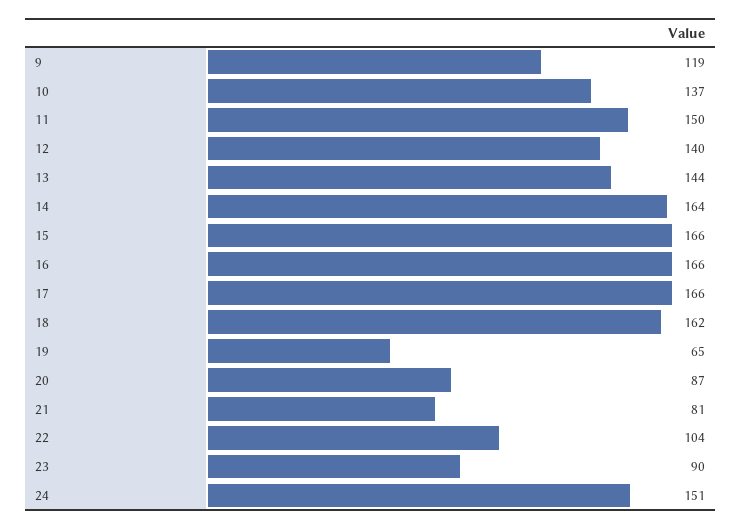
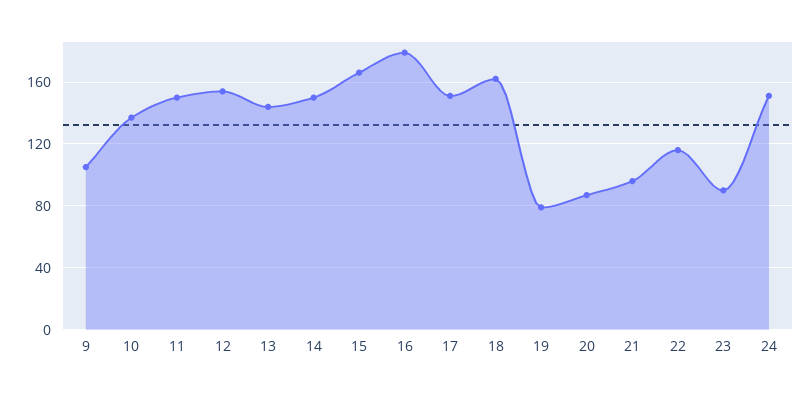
  {
-   "9": 119,
+   "9": 105,
    "10": 137,
    "11": 150,
-   "12": 140,
+   "12": 155,
    "13": 144,
-   "14": 164,
+   "14": 150,
    "15": 166,
-   "16": 166,
+   "16": 180,
-   "17": 166,
+   "17": 150,
    "18": 162,
-   "19": 65,
+   "19": 80,
    "20": 87,
-   "21": 81,
+   "21": 95,
-   "22": 104,
+   "22": 115,
    "23": 90,
    "24": 151
  }

